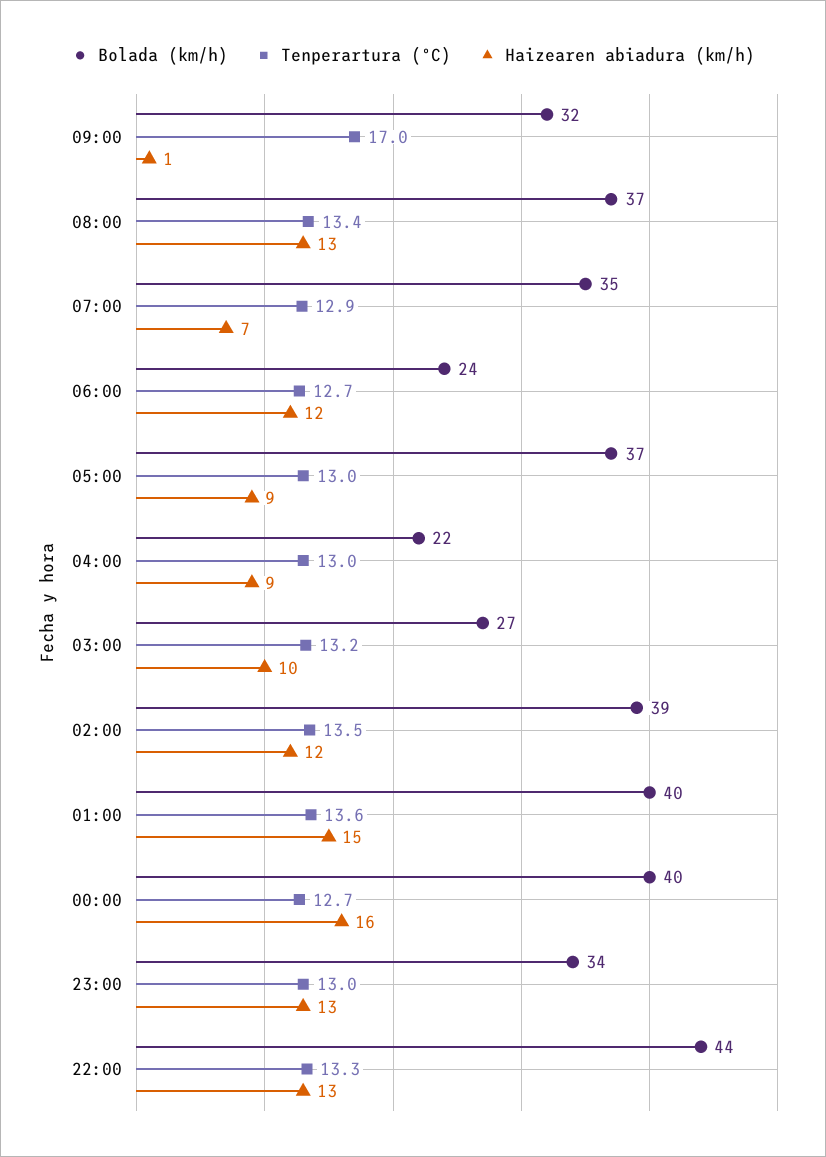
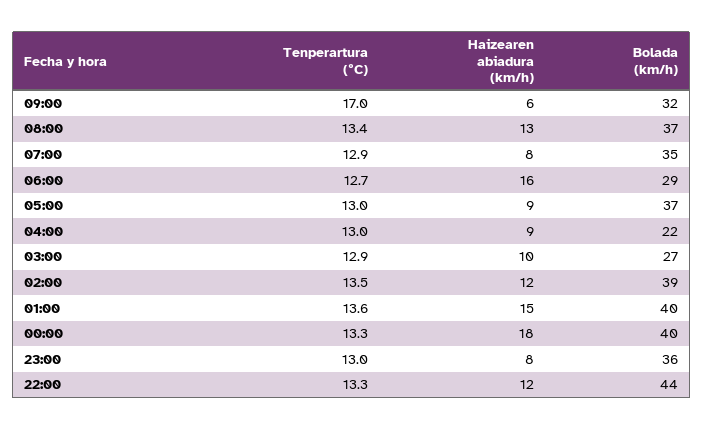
  {
    "Bolada (km/h)": {
      "09:00": 32,
      "08:00": 37,
      "07:00": 35,
-     "06:00": 24,
+     "06:00": 29,
      "05:00": 37,
      "04:00": 22,
      "03:00": 27,
      "02:00": 39,
      "01:00": 40,
      "00:00": 40,
-     "23:00": 34,
+     "23:00": 36,
      "22:00": 44
    },
    "Tenperartura (ºC)": {
      "09:00": 17,
      "08:00": 13.4,
      "07:00": 12.9,
      "06:00": 12.7,
      "05:00": 13,
      "04:00": 13,
-     "03:00": 13.2,
+     "03:00": 12.9,
      "02:00": 13.5,
      "01:00": 13.6,
-     "00:00": 12.7,
+     "00:00": 13.3,
      "23:00": 13,
      "22:00": 13.3
    },
    "Haizearen abiadura (km/h)": {
-     "09:00": 1,
+     "09:00": 6,
      "08:00": 13,
-     "07:00": 7,
+     "07:00": 8,
-     "06:00": 12,
+     "06:00": 16,
      "05:00": 9,
      "04:00": 9,
      "03:00": 10,
      "02:00": 12,
      "01:00": 15,
-     "00:00": 16,
+     "00:00": 18,
-     "23:00": 13,
+     "23:00": 8,
-     "22:00": 13
+     "22:00": 12
    }
  }

